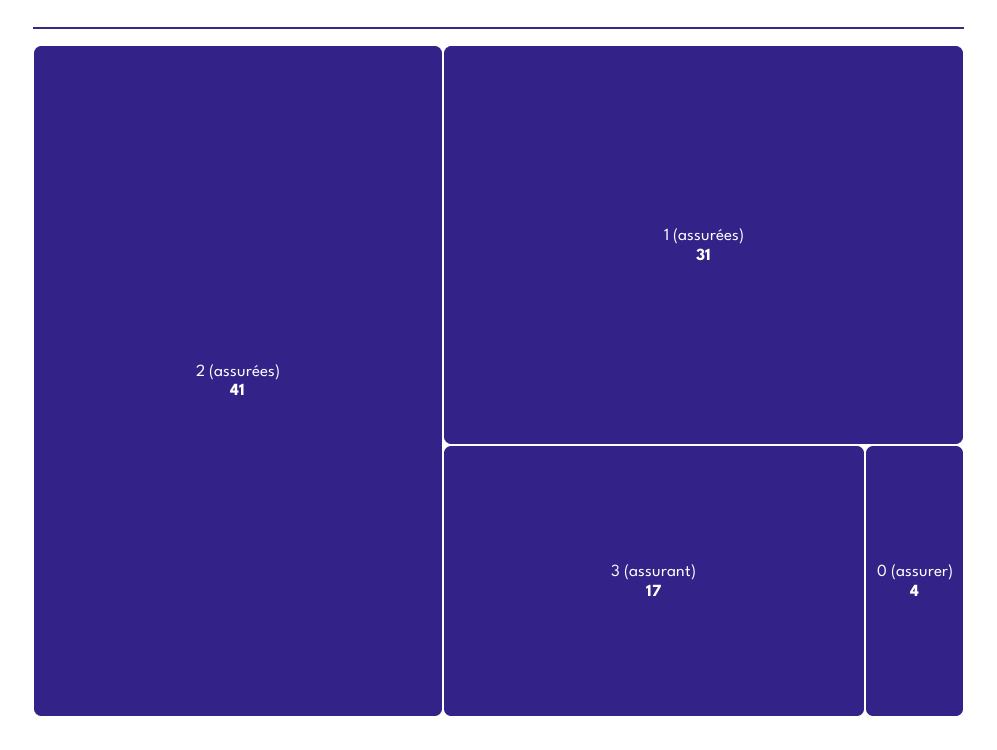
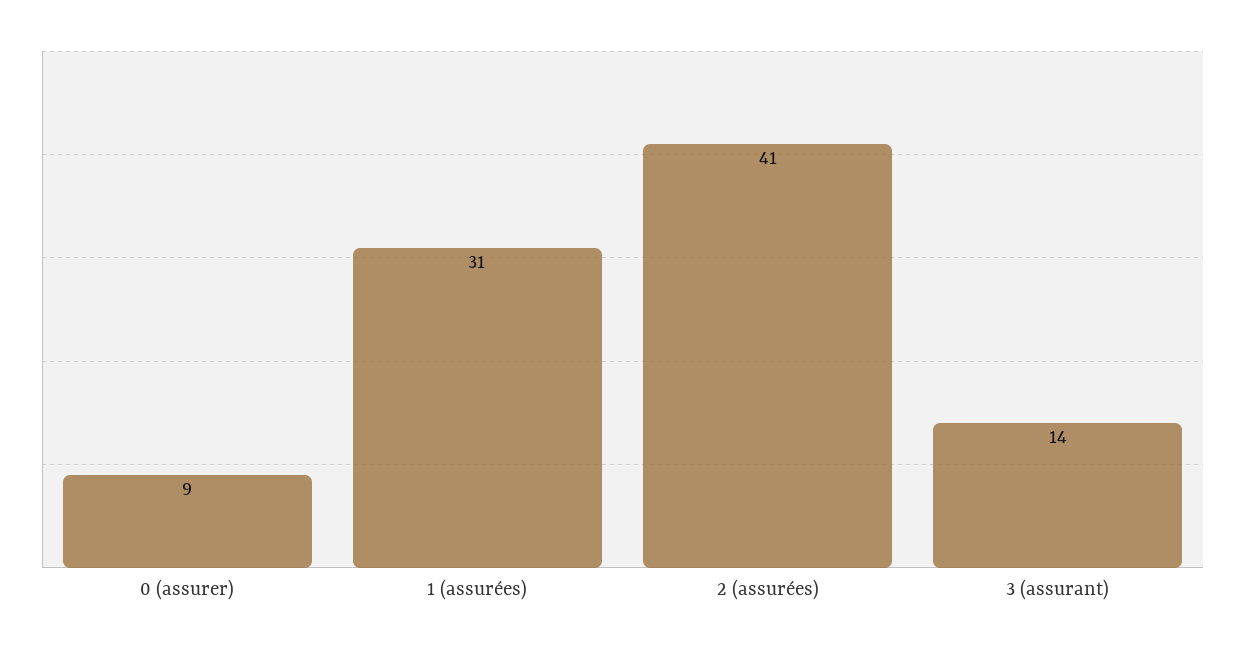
  {
    "2 (assurées)": 41,
    "1 (assurées)": 31,
-   "3 (assurant)": 17,
+   "3 (assurant)": 14,
-   "0 (assurer)": 4
+   "0 (assurer)": 9
  }

